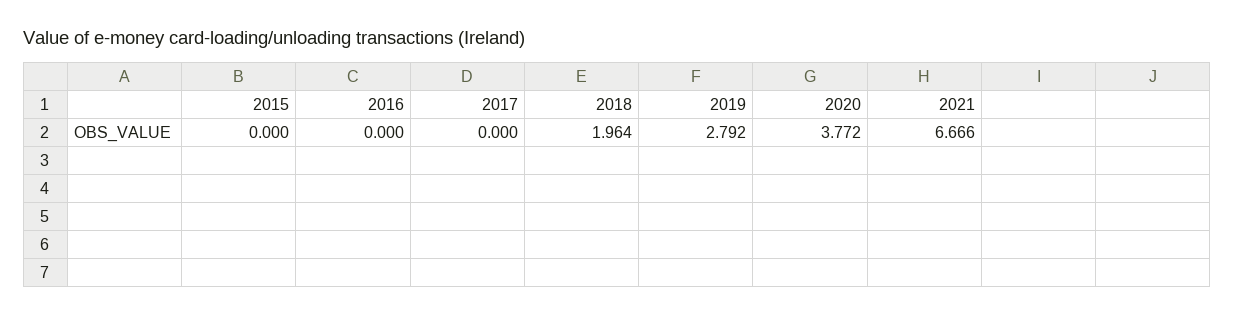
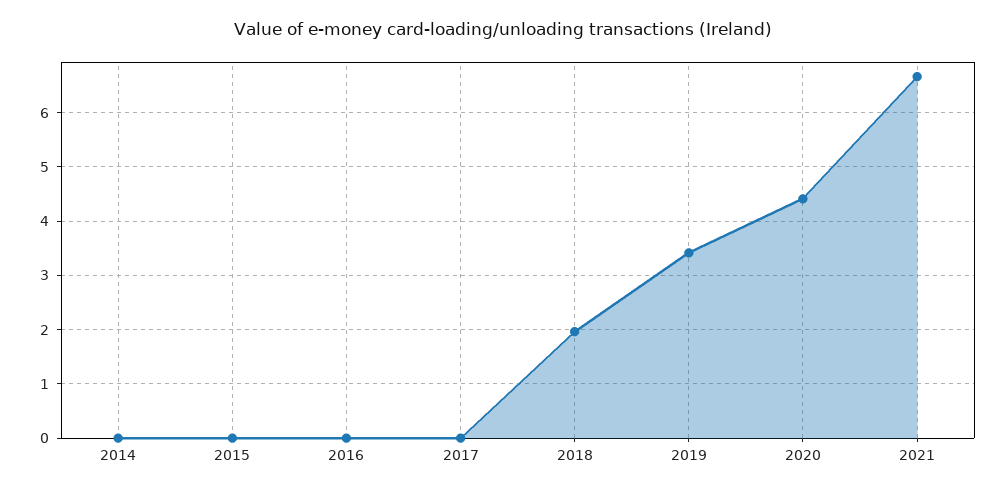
  {
    "2015": 0,
    "2016": 0,
    "2017": 0,
    "2018": 1.964,
-   "2019": 2.792,
+   "2019": 3.4,
-   "2020": 3.772,
+   "2020": 4.4,
-   "2021": 6.666
+   "2021": 6.666,
+   "2014": 0
  }

